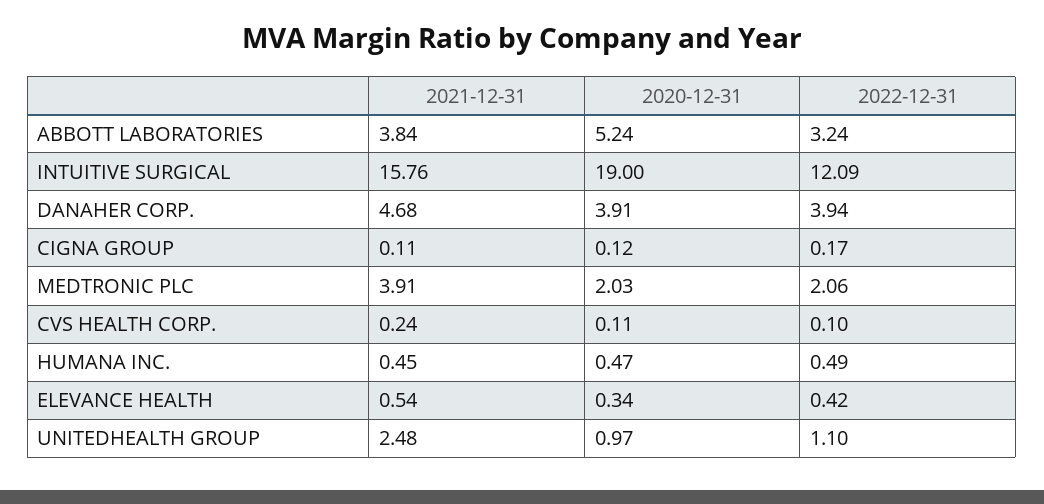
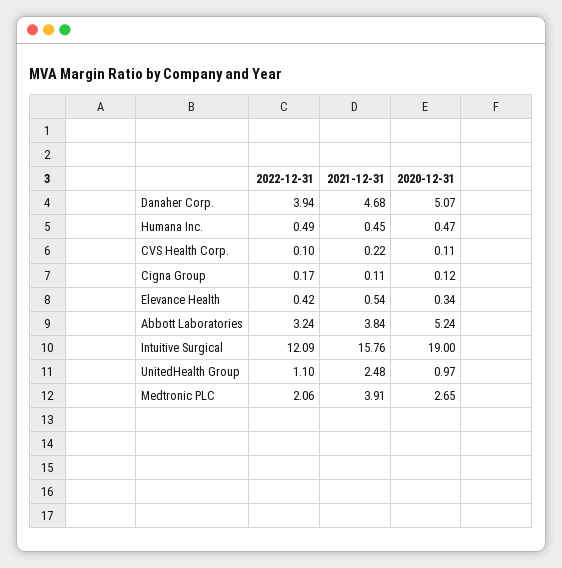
  {
    "2021-12-31": {
      "ABBOTT LABORATORIES": 3.84,
      "INTUITIVE SURGICAL": 15.76,
      "DANAHER CORP.": 4.68,
      "CIGNA GROUP": 0.11,
      "MEDTRONIC PLC": 3.91,
-     "CVS HEALTH CORP.": 0.24,
+     "CVS HEALTH CORP.": 0.22,
      "HUMANA INC.": 0.45,
      "ELEVANCE HEALTH": 0.54,
      "UNITEDHEALTH GROUP": 2.48
    },
    "2020-12-31": {
      "ABBOTT LABORATORIES": 5.24,
      "INTUITIVE SURGICAL": 19,
-     "DANAHER CORP.": 3.91,
+     "DANAHER CORP.": 5.07,
      "CIGNA GROUP": 0.12,
-     "MEDTRONIC PLC": 2.03,
+     "MEDTRONIC PLC": 2.65,
      "CVS HEALTH CORP.": 0.11,
      "HUMANA INC.": 0.47,
      "ELEVANCE HEALTH": 0.34,
      "UNITEDHEALTH GROUP": 0.97
    },
    "2022-12-31": {
      "ABBOTT LABORATORIES": 3.24,
      "INTUITIVE SURGICAL": 12.09,
      "DANAHER CORP.": 3.94,
      "CIGNA GROUP": 0.17,
      "MEDTRONIC PLC": 2.06,
      "CVS HEALTH CORP.": 0.1,
      "HUMANA INC.": 0.49,
      "ELEVANCE HEALTH": 0.42,
      "UNITEDHEALTH GROUP": 1.1
    }
  }

